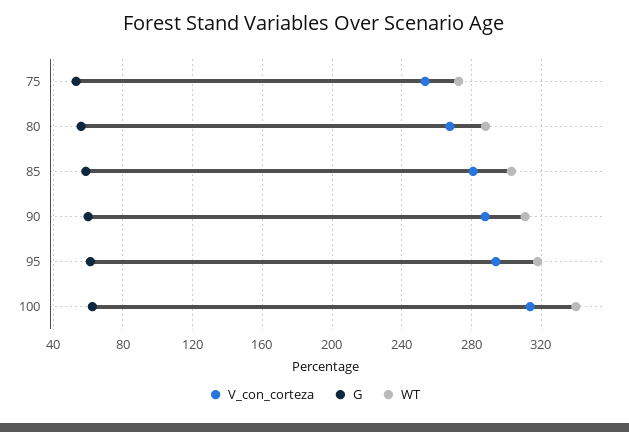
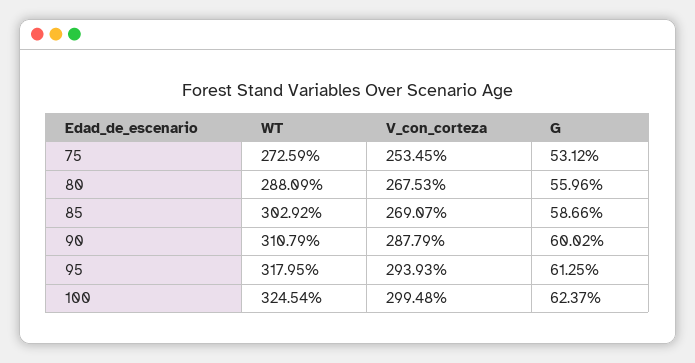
  {
    "V_con_corteza": {
      "75": 253.45,
      "80": 267.53,
-     "85": 280,
+     "85": 269.07,
      "90": 287.79,
      "95": 293.93,
-     "100": 315
+     "100": 299.48
    },
    "G": {
      "75": 53.12,
      "80": 55.96,
      "85": 58.66,
      "90": 60.02,
      "95": 61.25,
      "100": 62.37
    },
    "WT": {
      "75": 272.59,
      "80": 288.09,
      "85": 302.92,
      "90": 310.79,
      "95": 317.95,
-     "100": 340
+     "100": 324.54
    }
  }

